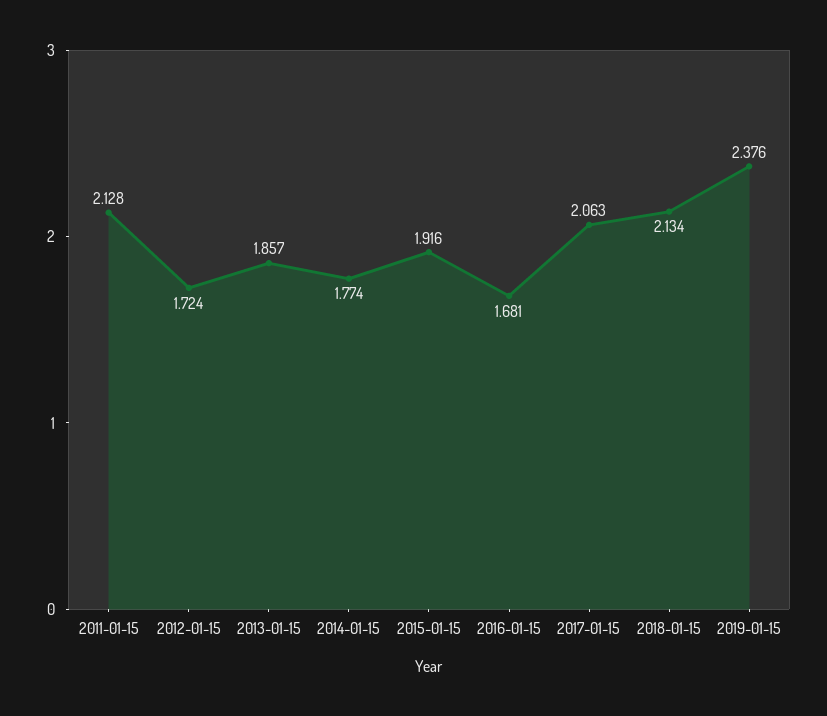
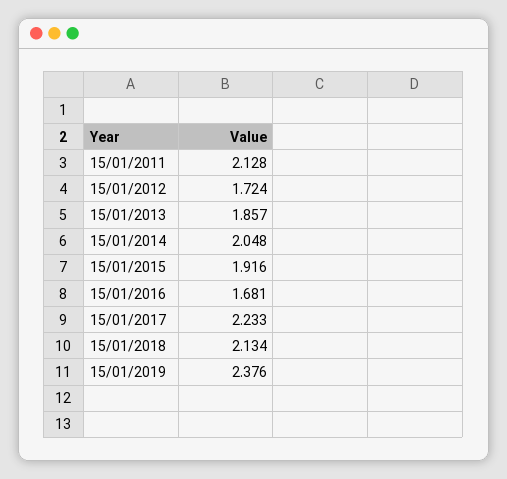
  {
    "2011-01-15": 2.128,
    "2012-01-15": 1.724,
    "2013-01-15": 1.857,
-   "2014-01-15": 1.774,
+   "2014-01-15": 2.048,
    "2015-01-15": 1.916,
    "2016-01-15": 1.681,
-   "2017-01-15": 2.063,
+   "2017-01-15": 2.233,
    "2018-01-15": 2.134,
    "2019-01-15": 2.376
  }

